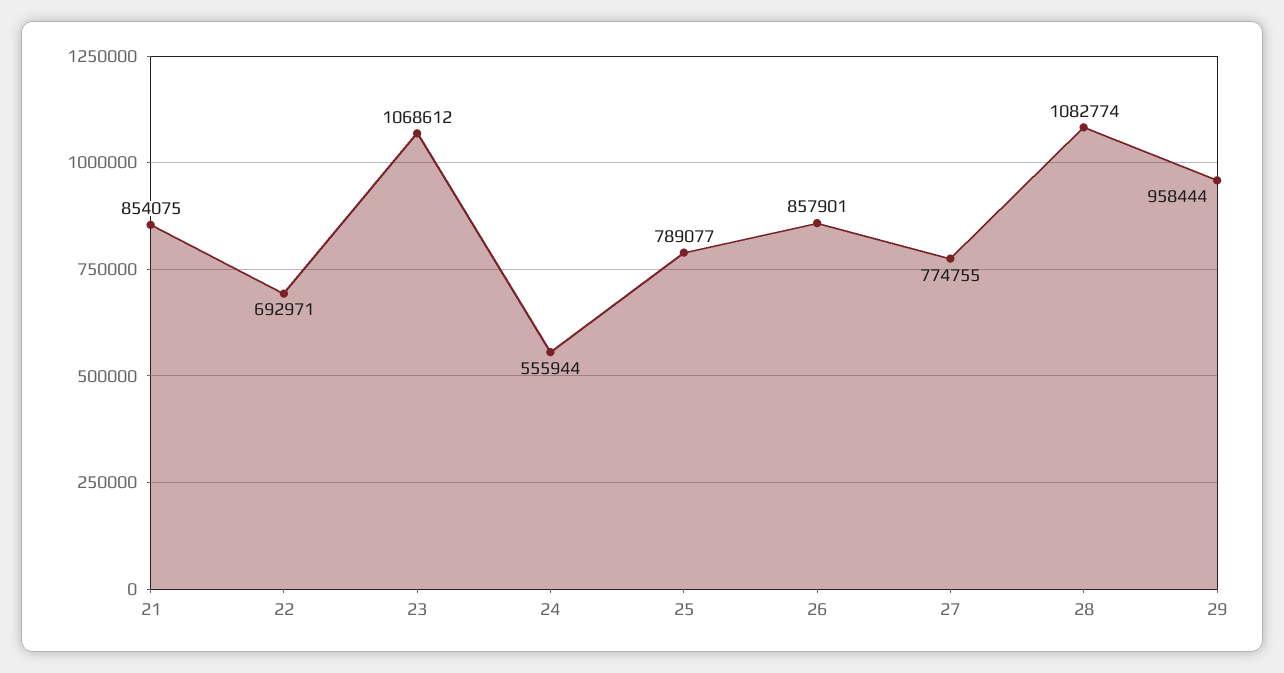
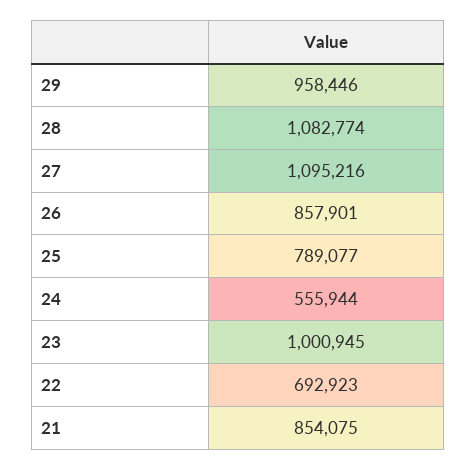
  {
    "21": 854075,
-   "22": 692971,
+   "22": 692923,
-   "23": 1068612,
+   "23": 1000945,
    "24": 555944,
    "25": 789077,
    "26": 857901,
-   "27": 774755,
+   "27": 1095216,
    "28": 1082774,
-   "29": 958444
+   "29": 958446
  }

